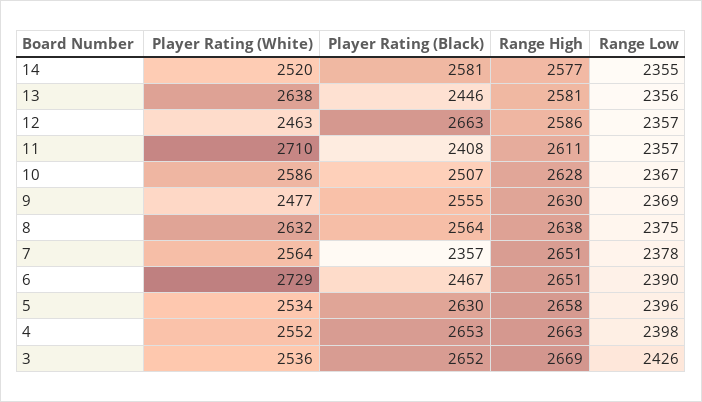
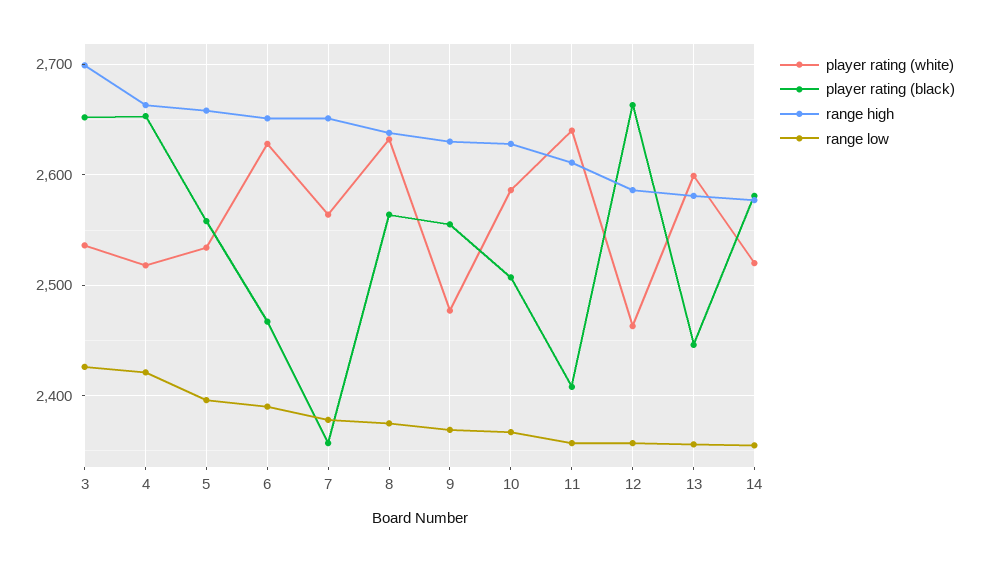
  {
    "Player Rating (White)": {
      "14": 2520,
-     "13": 2638,
+     "13": 2600,
      "12": 2463,
-     "11": 2710,
+     "11": 2640,
      "10": 2586,
      "9": 2477,
      "8": 2632,
      "7": 2564,
-     "6": 2729,
+     "6": 2630,
      "5": 2534,
-     "4": 2552,
+     "4": 2520,
      "3": 2536
    },
    "Player Rating (Black)": {
      "14": 2581,
      "13": 2446,
      "12": 2663,
      "11": 2408,
      "10": 2507,
      "9": 2555,
      "8": 2564,
      "7": 2357,
      "6": 2467,
-     "5": 2630,
+     "5": 2560,
      "4": 2653,
      "3": 2652
    },
    "Range High": {
      "14": 2577,
      "13": 2581,
      "12": 2586,
      "11": 2611,
      "10": 2628,
      "9": 2630,
      "8": 2638,
      "7": 2651,
      "6": 2651,
      "5": 2658,
      "4": 2663,
-     "3": 2669
+     "3": 2700
    },
    "Range Low": {
      "14": 2355,
      "13": 2356,
      "12": 2357,
      "11": 2357,
      "10": 2367,
      "9": 2369,
      "8": 2375,
      "7": 2378,
      "6": 2390,
      "5": 2396,
-     "4": 2398,
+     "4": 2420,
      "3": 2426
    }
  }

